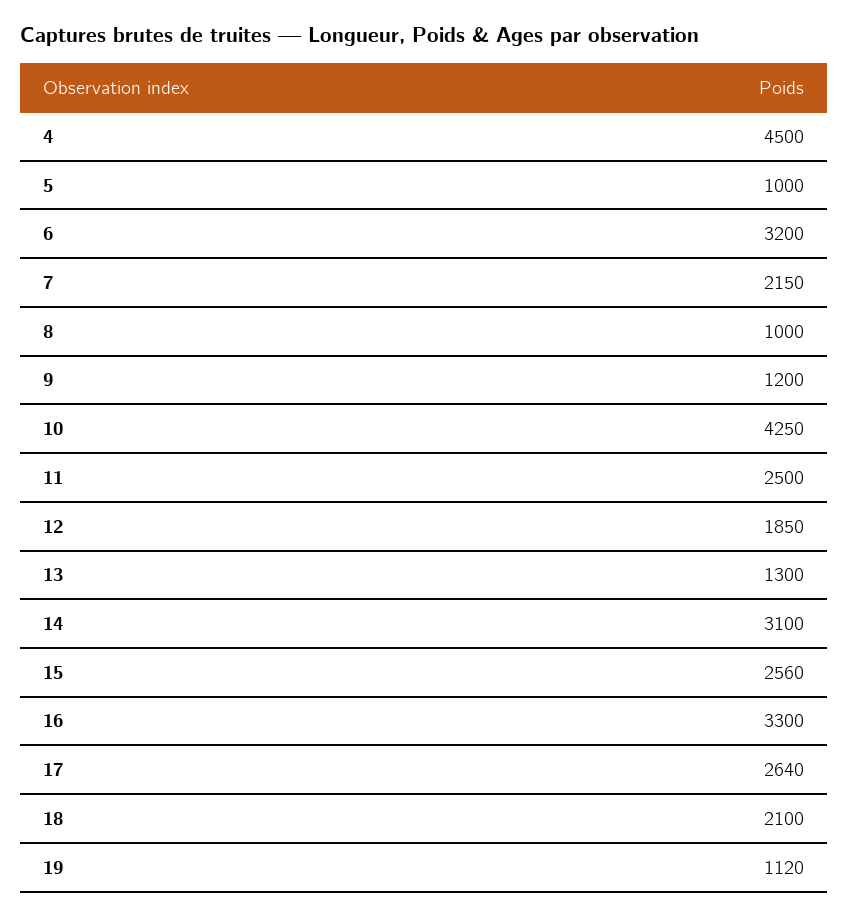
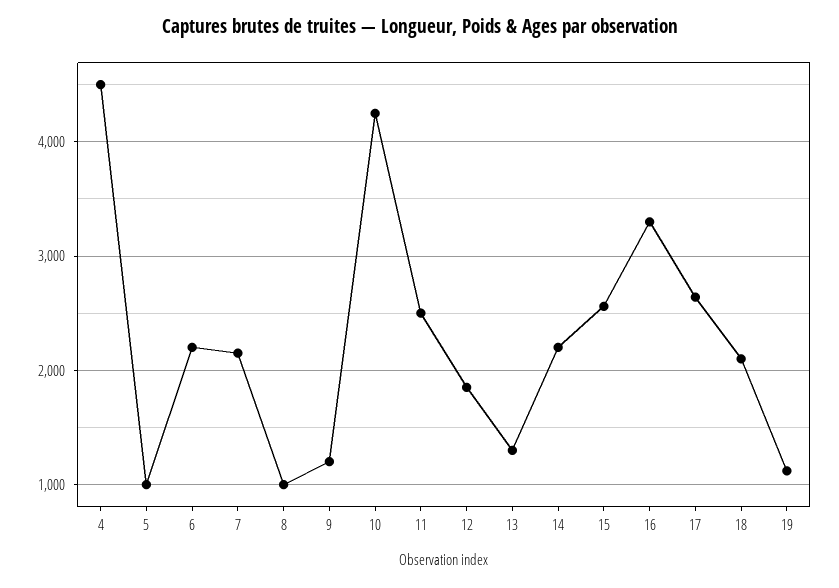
  {
    "4": 4500,
    "5": 1000,
-   "6": 3200,
+   "6": 2200,
    "7": 2150,
    "8": 1000,
    "9": 1200,
    "10": 4250,
    "11": 2500,
    "12": 1850,
    "13": 1300,
-   "14": 3100,
+   "14": 2200,
    "15": 2560,
    "16": 3300,
    "17": 2640,
    "18": 2100,
    "19": 1120
  }

